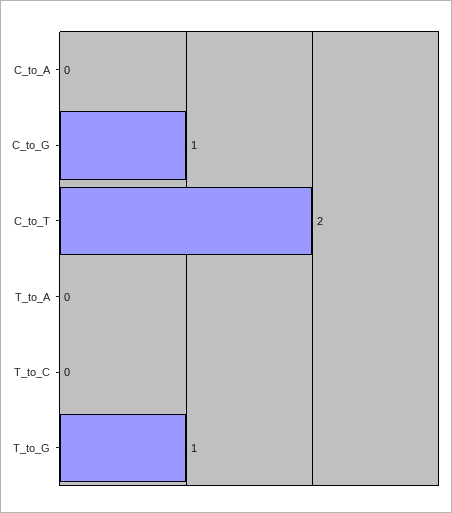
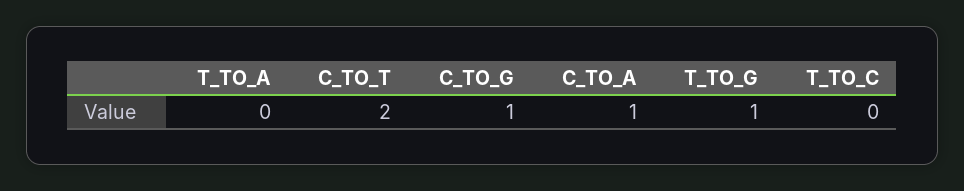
  {
-   "C_to_A": 0,
+   "C_to_A": 1,
    "C_to_G": 1,
    "C_to_T": 2,
    "T_to_A": 0,
    "T_to_C": 0,
    "T_to_G": 1
  }

